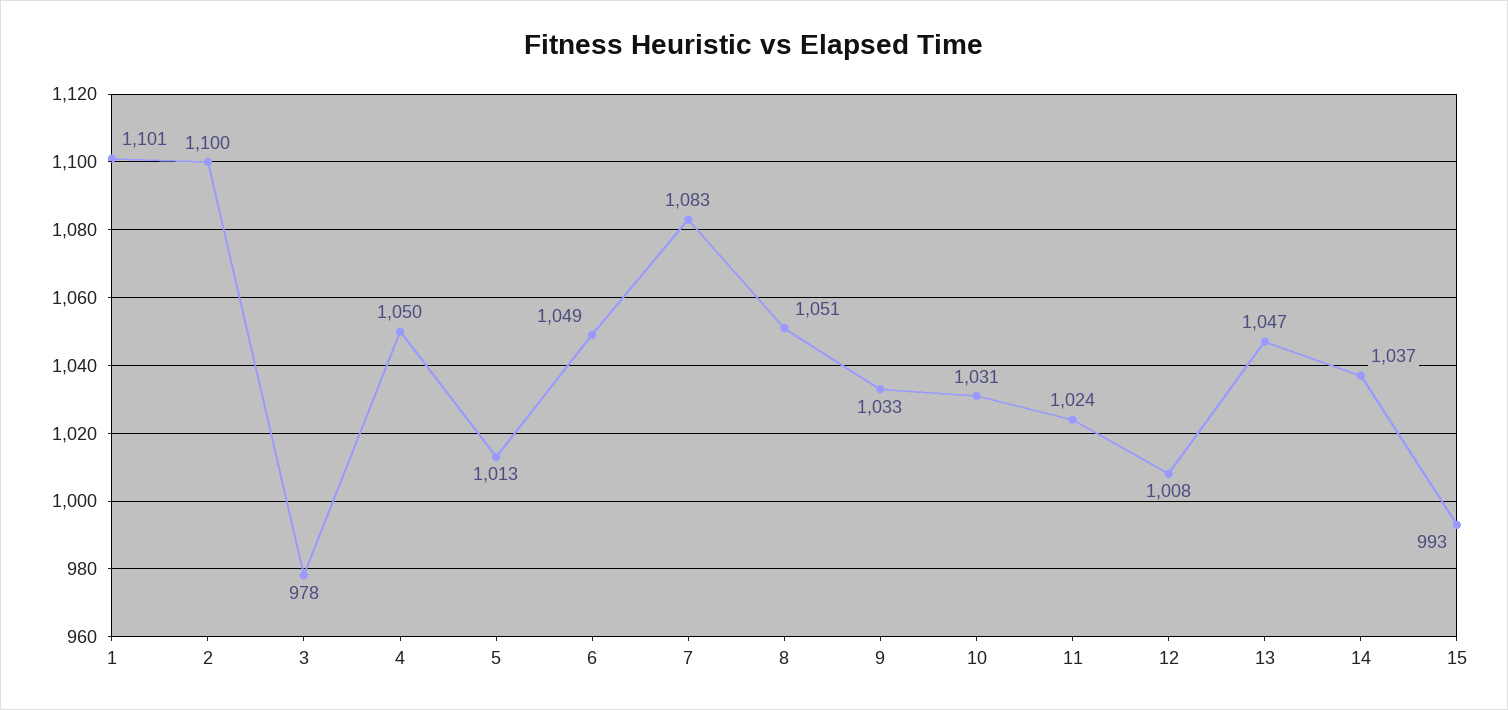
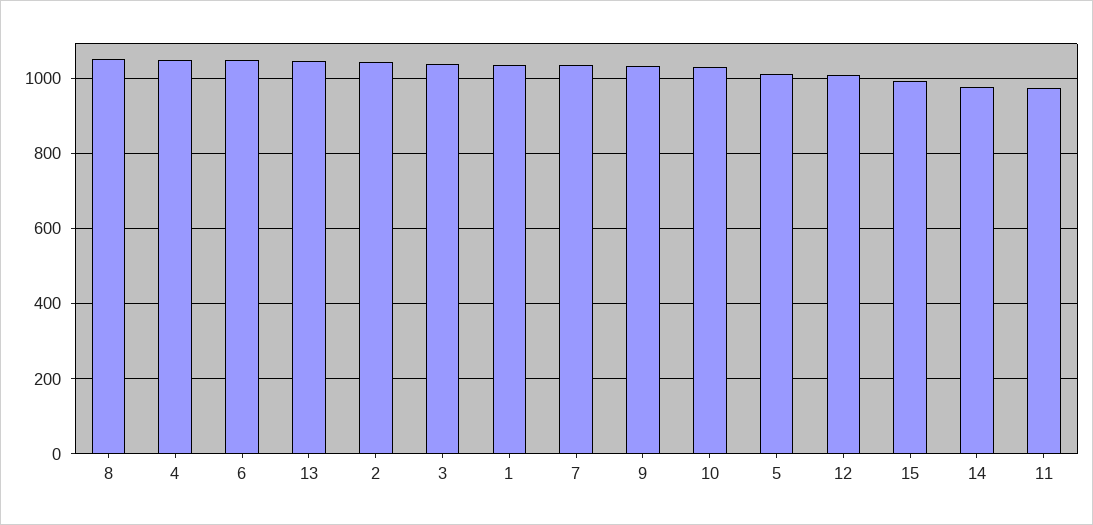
  {
-   "1": 1101,
+   "1": 1040,
-   "2": 1100,
+   "2": 1040,
-   "3": 978,
+   "3": 1040,
    "4": 1050,
    "5": 1013,
    "6": 1049,
-   "7": 1083,
+   "7": 1040,
    "8": 1051,
    "9": 1033,
    "10": 1031,
-   "11": 1024,
+   "11": 980,
    "12": 1008,
    "13": 1047,
-   "14": 1037,
+   "14": 980,
    "15": 993
  }

